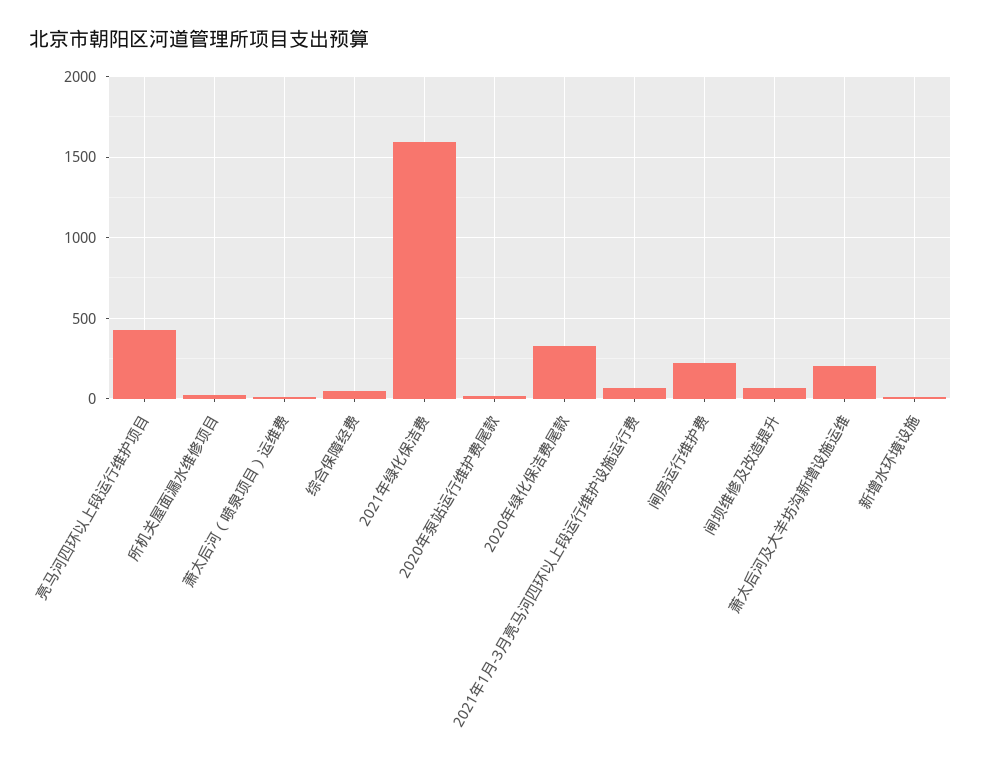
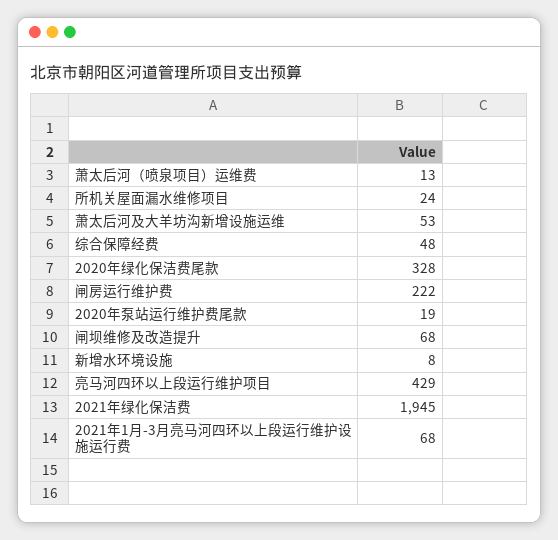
  {
    "亮马河四环以上段运行维护项目": 429,
    "所机关屋面漏水维修项目": 24,
    "萧太后河（喷泉项目）运维费": 13,
    "综合保障经费": 48,
-   "2021年绿化保洁费": 1600,
+   "2021年绿化保洁费": 1945,
    "2020年泵站运行维护费尾款": 19,
    "2020年绿化保洁费尾款": 328,
    "2021年1月-3月亮马河四环以上段运行维护设施运行费": 68,
    "闸房运行维护费": 222,
    "闸坝维修及改造提升": 68,
-   "萧太后河及大羊坊沟新增设施运维": 200,
+   "萧太后河及大羊坊沟新增设施运维": 53,
    "新增水环境设施": 8
  }

